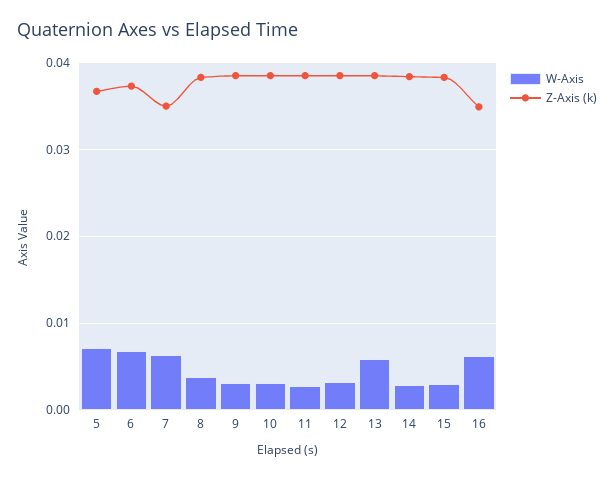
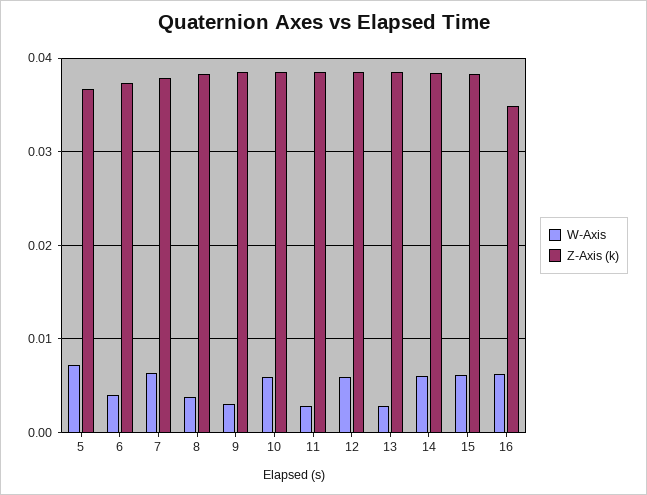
  {
    "W-Axis": {
      "5": 0.007,
-     "6": 0.007,
+     "6": 0.004,
      "7": 0.006,
      "8": 0.004,
      "9": 0.003,
-     "10": 0.003,
+     "10": 0.006,
      "11": 0.003,
-     "12": 0.003,
+     "12": 0.006,
-     "13": 0.006,
+     "13": 0.003,
-     "14": 0.003,
+     "14": 0.006,
-     "15": 0.003,
+     "15": 0.006,
      "16": 0.006
    },
    "Z-Axis (k)": {
      "5": 0.037,
      "6": 0.037,
-     "7": 0.035,
+     "7": 0.038,
      "8": 0.038,
      "9": 0.039,
      "10": 0.039,
      "11": 0.039,
      "12": 0.039,
      "13": 0.039,
      "14": 0.038,
      "15": 0.038,
      "16": 0.035
    }
  }

